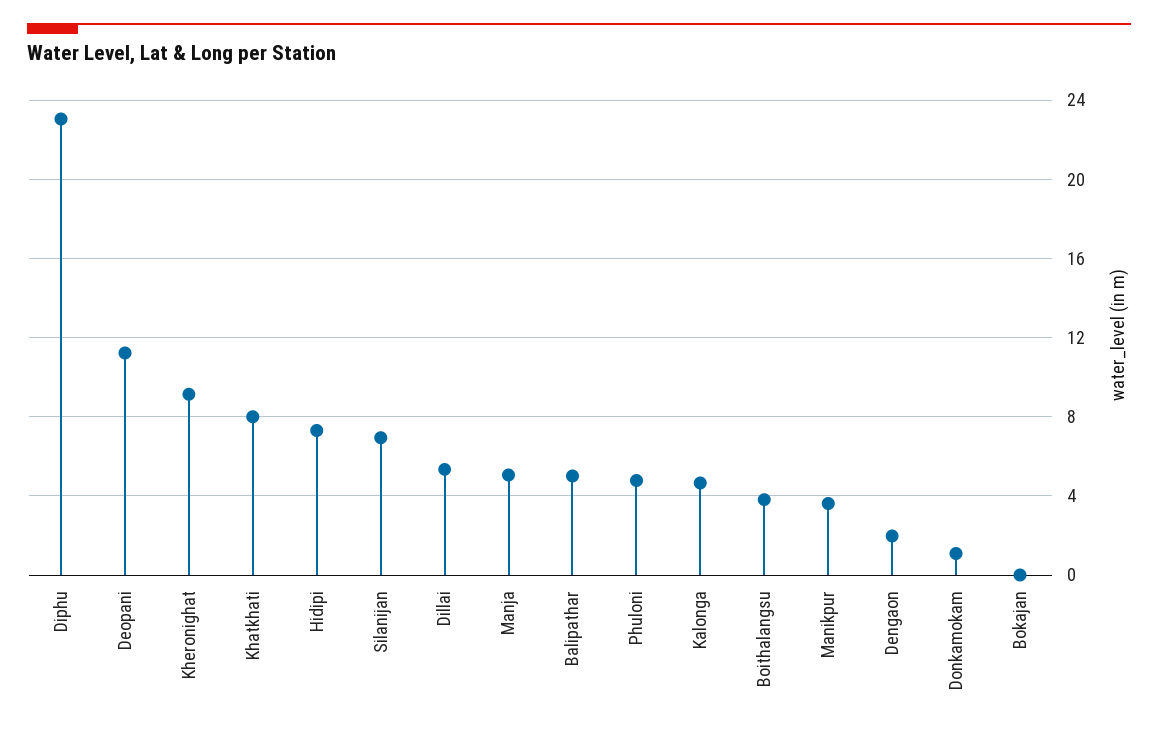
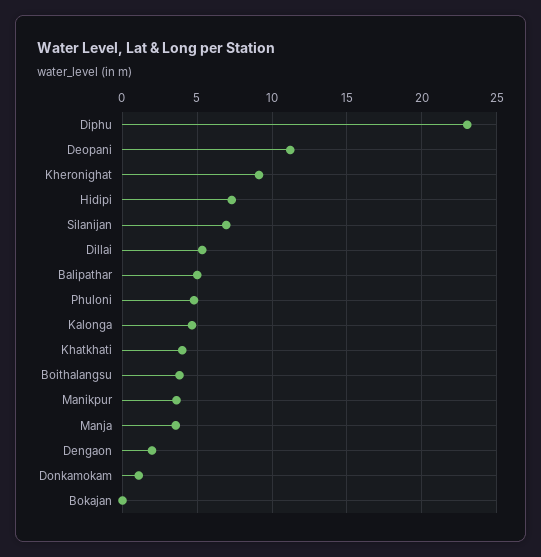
  {
    "Diphu": 23,
    "Deopani": 11,
    "Kheronighat": 9,
-   "Khatkhati": 8,
+   "Khatkhati": 4,
    "Hidipi": 7.5,
    "Silanijan": 7,
    "Dillai": 5.5,
-   "Manja": 5,
+   "Manja": 3.5,
    "Balipathar": 5,
    "Phuloni": 5,
    "Kalonga": 4.5,
    "Boithalangsu": 4,
    "Manikpur": 3.5,
    "Dengaon": 2,
    "Donkamokam": 1,
    "Bokajan": 0
  }

